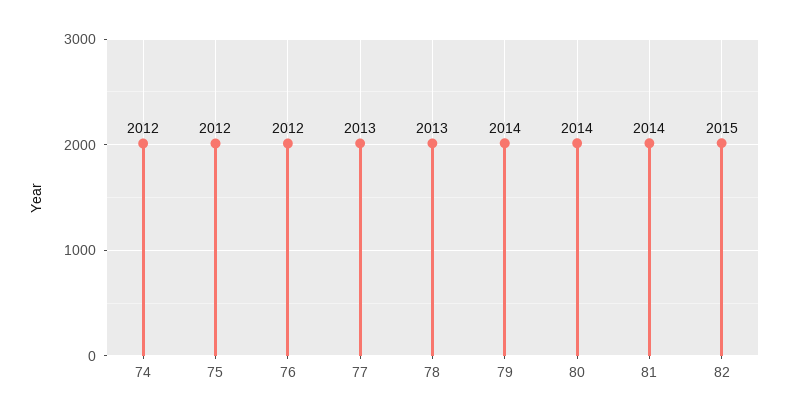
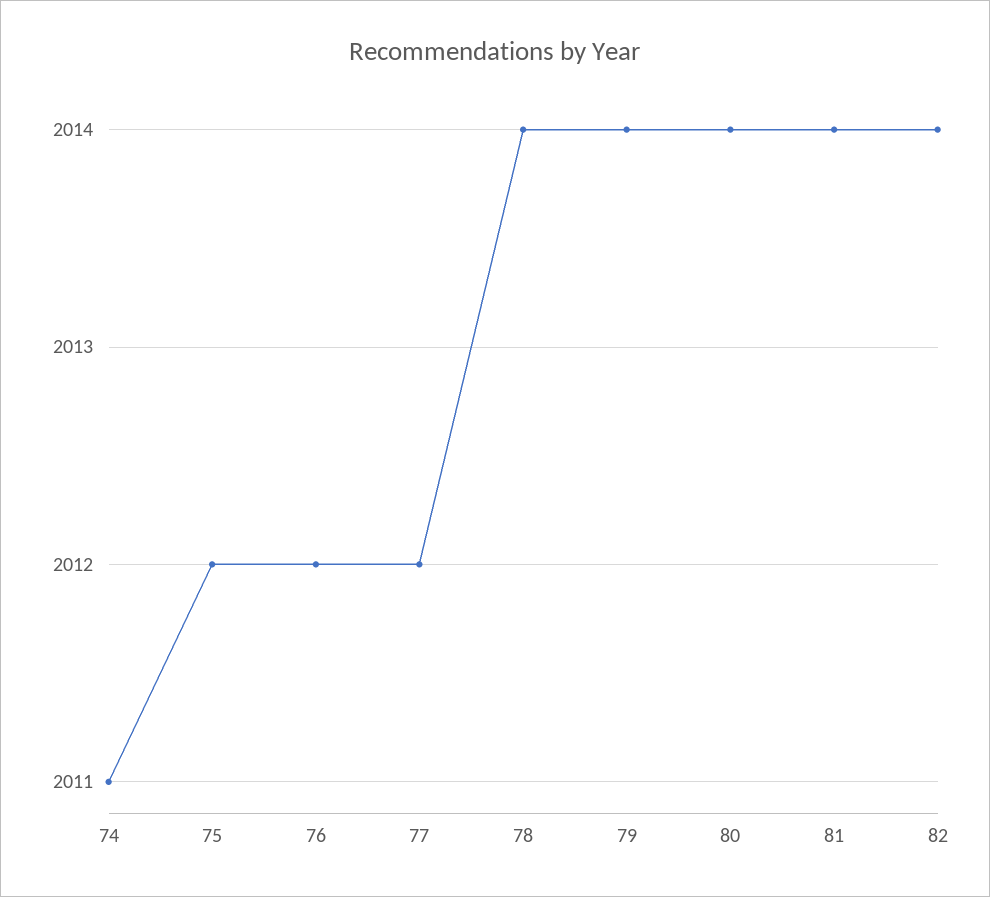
  {
-   "74": 2012,
+   "74": 2011,
    "75": 2012,
    "76": 2012,
-   "77": 2013,
+   "77": 2012,
-   "78": 2013,
+   "78": 2014,
    "79": 2014,
    "80": 2014,
    "81": 2014,
-   "82": 2015
+   "82": 2014
  }

